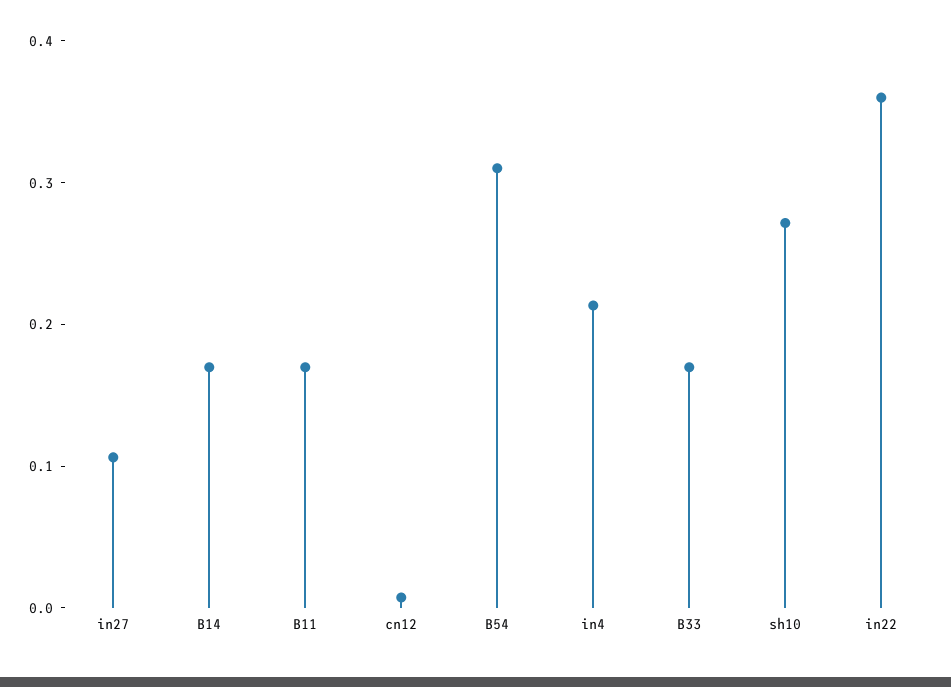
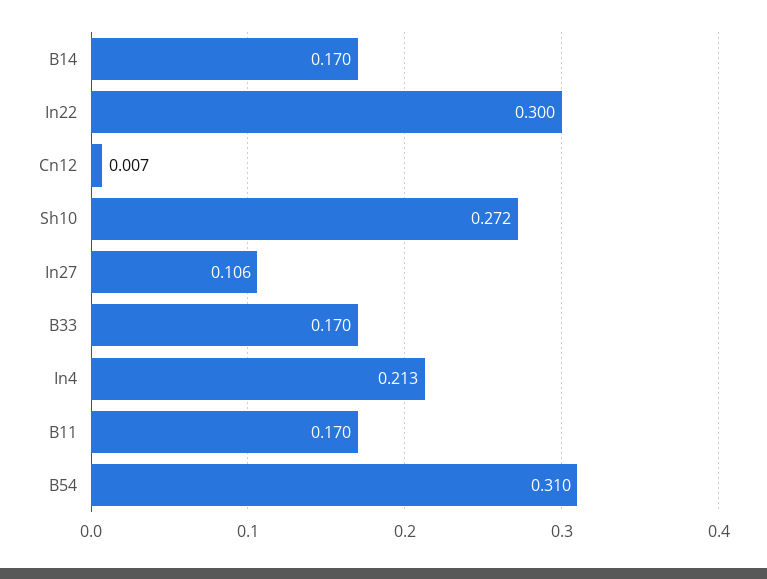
  {
    "in27": 0.106,
    "B14": 0.17,
    "B11": 0.17,
    "cn12": 0.007,
    "B54": 0.31,
    "in4": 0.213,
    "B33": 0.17,
    "sh10": 0.272,
-   "in22": 0.36
+   "in22": 0.3
  }

